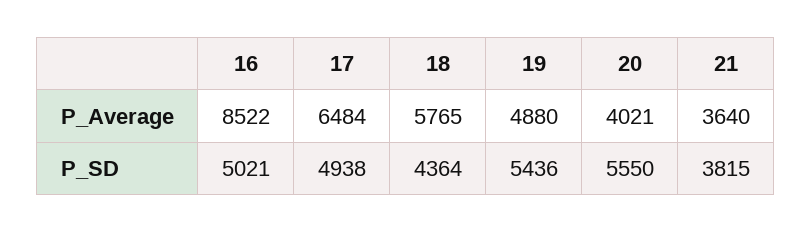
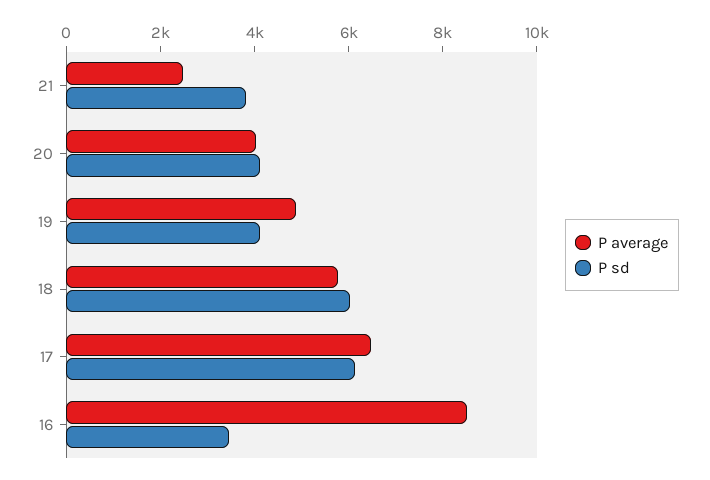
  {
    "P_Average": {
      "16": 8522,
      "17": 6484,
      "18": 5765,
      "19": 4880,
      "20": 4021,
-     "21": 3640
+     "21": 2500
    },
    "P_SD": {
-     "16": 5021,
+     "16": 3500,
-     "17": 4938,
+     "17": 6000,
-     "18": 4364,
+     "18": 6000,
-     "19": 5436,
+     "19": 4000,
-     "20": 5550,
+     "20": 4000,
      "21": 3815
    }
  }

